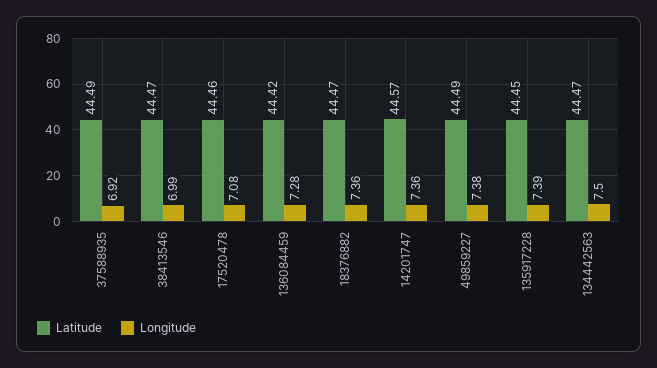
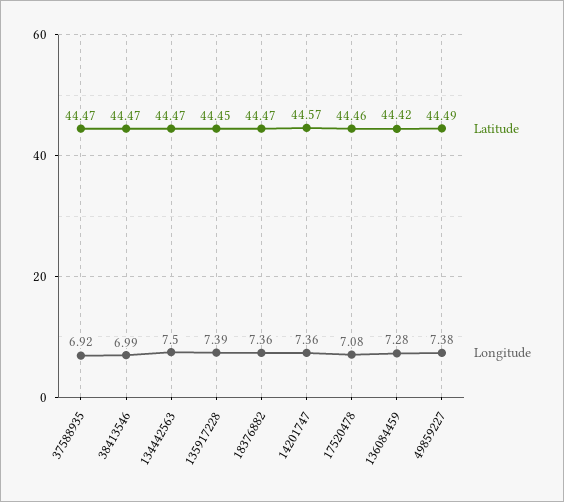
  {
    "Latitude": {
-     "37588935": 44.49,
+     "37588935": 44.47,
      "38413546": 44.47,
      "17520478": 44.46,
      "136084459": 44.42,
      "18376882": 44.47,
      "14201747": 44.57,
      "49859227": 44.49,
      "135917228": 44.45,
      "134442563": 44.47
    },
    "Longitude": {
      "37588935": 6.92,
      "38413546": 6.99,
      "17520478": 7.08,
      "136084459": 7.28,
      "18376882": 7.36,
      "14201747": 7.36,
      "49859227": 7.38,
      "135917228": 7.39,
      "134442563": 7.5
    }
  }

